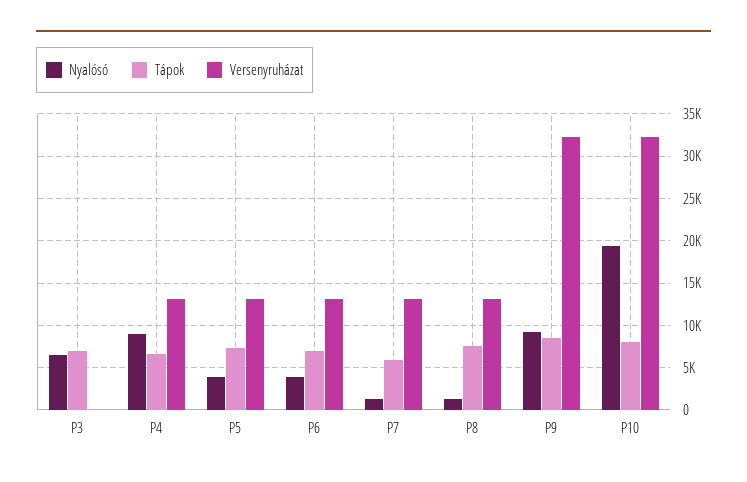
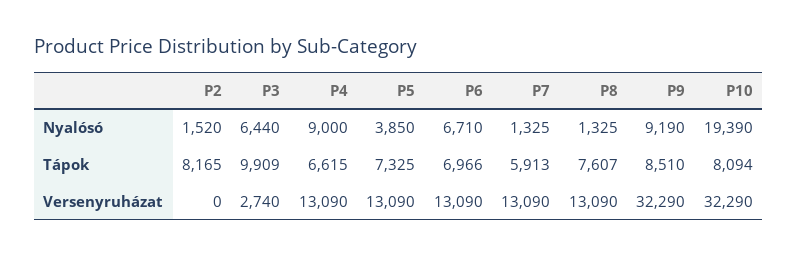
  {
    "Nyalósó": {
      "P3": 6440,
      "P4": 9000,
      "P5": 3850,
-     "P6": 4000,
+     "P6": 6710,
      "P7": 1325,
      "P8": 1325,
      "P9": 9190,
-     "P10": 19390
+     "P10": 19390,
+     "P2": 1520
    },
    "Tápok": {
-     "P3": 7000,
+     "P3": 9909,
      "P4": 6615,
      "P5": 7325,
      "P6": 6966,
      "P7": 5913,
      "P8": 7607,
      "P9": 8510,
-     "P10": 8094
+     "P10": 8094,
+     "P2": 8165
    },
    "Versenyruházat": {
-     "P3": 0,
+     "P3": 2740,
      "P4": 13090,
      "P5": 13090,
      "P6": 13090,
      "P7": 13090,
      "P8": 13090,
      "P9": 32290,
-     "P10": 32290
+     "P10": 32290,
+     "P2": 0
    }
  }

